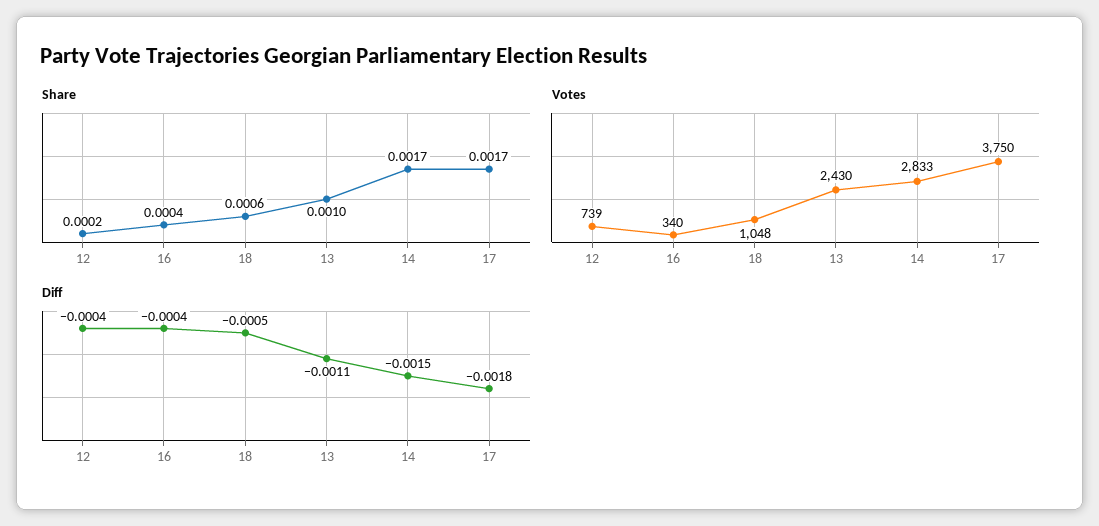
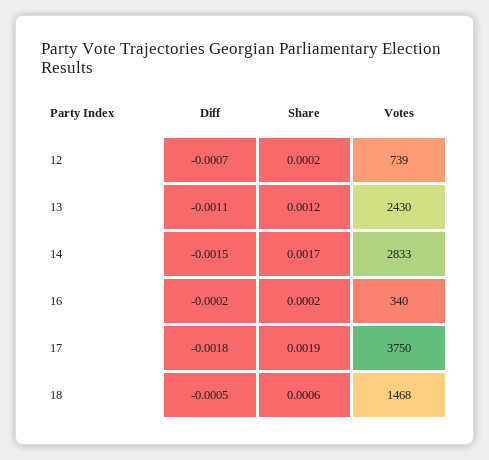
  {
    "Share": {
      "12": 0.0002,
-     "16": 0.0004,
+     "16": 0.0002,
      "18": 0.0006,
-     "13": 0.001,
+     "13": 0.0012,
      "14": 0.0017,
-     "17": 0.0017
+     "17": 0.0019
    },
    "Votes": {
      "12": 739,
      "16": 340,
-     "18": 1048,
+     "18": 1468,
      "13": 2430,
      "14": 2833,
      "17": 3750
    },
    "Diff": {
-     "12": -0.0004,
+     "12": -0.0007,
-     "16": -0.0004,
+     "16": -0.0002,
      "18": -0.0005,
      "13": -0.0011,
      "14": -0.0015,
      "17": -0.0018
    }
  }

